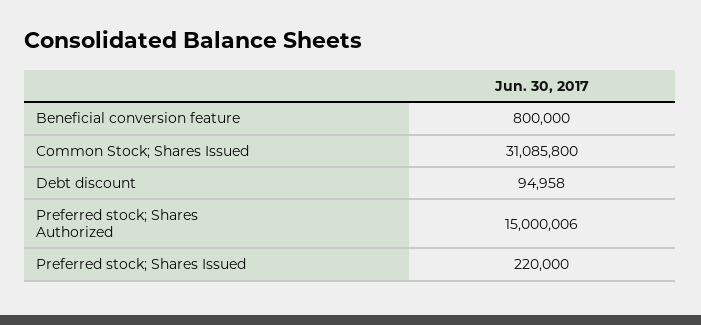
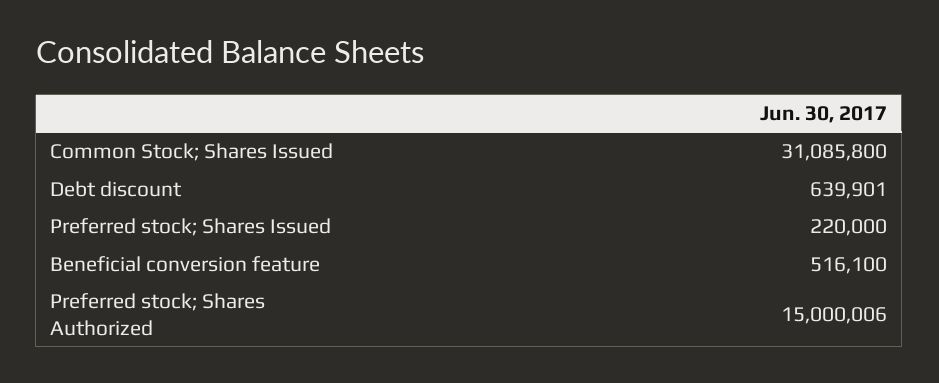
  {
-   "Beneficial conversion feature": 800000,
+   "Beneficial conversion feature": 516100,
    "Common Stock; Shares Issued": 31085800,
-   "Debt discount": 94958,
+   "Debt discount": 639901,
    "Preferred stock; Shares Authorized": 15000006,
    "Preferred stock; Shares Issued": 220000
  }

